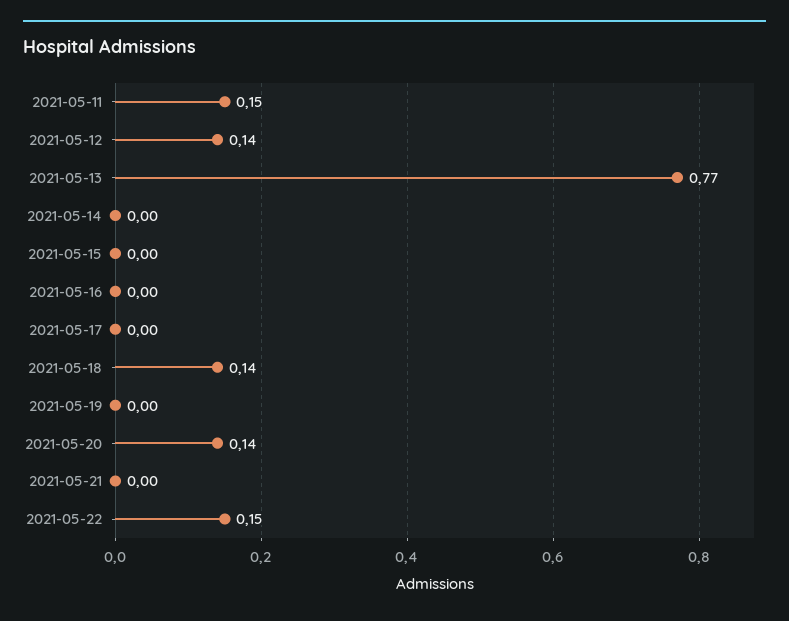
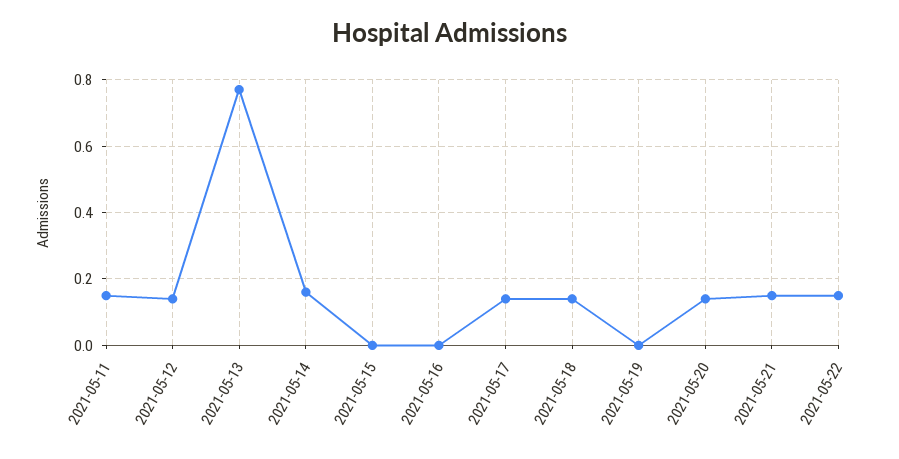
  {
    "2021-05-11": 0.15,
    "2021-05-12": 0.14,
    "2021-05-13": 0.77,
-   "2021-05-14": 0,
+   "2021-05-14": 0.15,
    "2021-05-15": 0,
    "2021-05-16": 0,
-   "2021-05-17": 0,
+   "2021-05-17": 0.15,
    "2021-05-18": 0.14,
    "2021-05-19": 0,
    "2021-05-20": 0.14,
-   "2021-05-21": 0,
+   "2021-05-21": 0.15,
    "2021-05-22": 0.15
  }

